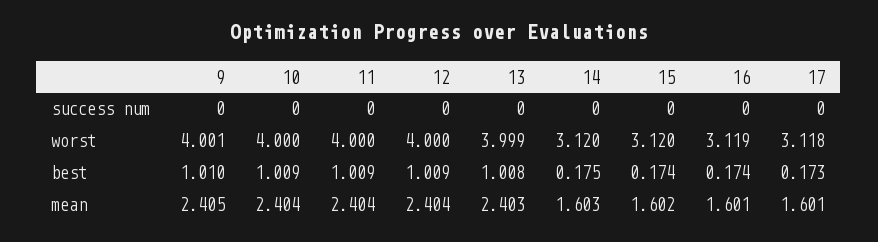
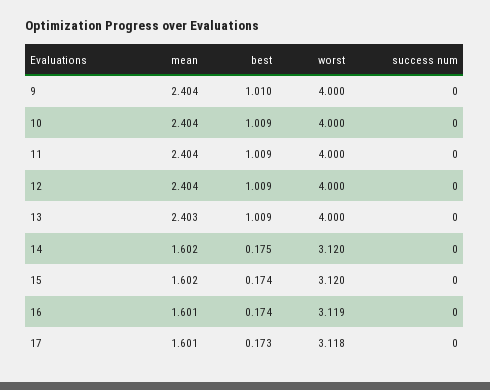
  {
    "9": {
      "success num": 0,
-     "worst": 4.001,
+     "worst": 4,
      "best": 1.01,
-     "mean": 2.405
+     "mean": 2.404
    },
    "10": {
      "success num": 0,
      "worst": 4,
      "best": 1.009,
      "mean": 2.404
    },
    "11": {
      "success num": 0,
      "worst": 4,
      "best": 1.009,
      "mean": 2.404
    },
    "12": {
      "success num": 0,
      "worst": 4,
      "best": 1.009,
      "mean": 2.404
    },
    "13": {
      "success num": 0,
-     "worst": 3.999,
+     "worst": 4,
-     "best": 1.008,
+     "best": 1.009,
      "mean": 2.403
    },
    "14": {
      "success num": 0,
      "worst": 3.12,
      "best": 0.175,
-     "mean": 1.603
+     "mean": 1.602
    },
    "15": {
      "success num": 0,
      "worst": 3.12,
      "best": 0.174,
      "mean": 1.602
    },
    "16": {
      "success num": 0,
      "worst": 3.119,
      "best": 0.174,
      "mean": 1.601
    },
    "17": {
      "success num": 0,
      "worst": 3.118,
      "best": 0.173,
      "mean": 1.601
    }
  }

